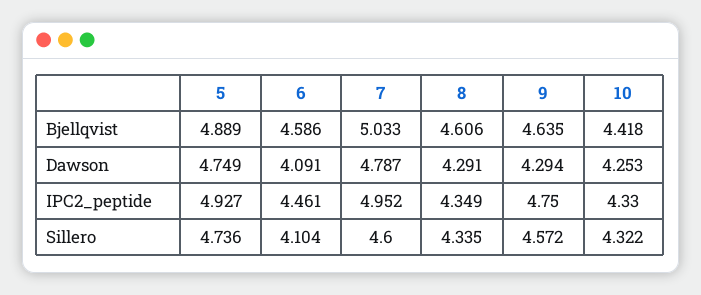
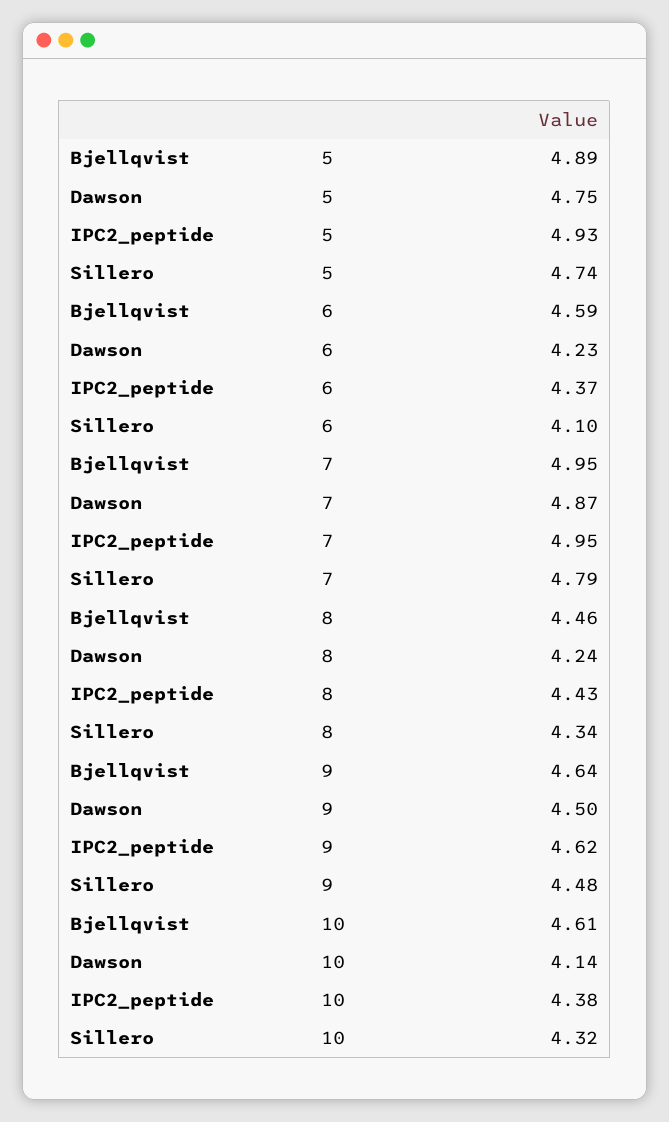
  {
    "5": {
      "Bjellqvist": 4.889,
      "Dawson": 4.749,
      "IPC2_peptide": 4.927,
      "Sillero": 4.736
    },
    "6": {
      "Bjellqvist": 4.586,
-     "Dawson": 4.091,
+     "Dawson": 4.23,
-     "IPC2_peptide": 4.461,
+     "IPC2_peptide": 4.37,
      "Sillero": 4.104
    },
    "7": {
-     "Bjellqvist": 5.033,
+     "Bjellqvist": 4.95,
-     "Dawson": 4.787,
+     "Dawson": 4.87,
      "IPC2_peptide": 4.952,
-     "Sillero": 4.6
+     "Sillero": 4.79
    },
    "8": {
-     "Bjellqvist": 4.606,
+     "Bjellqvist": 4.46,
-     "Dawson": 4.291,
+     "Dawson": 4.24,
-     "IPC2_peptide": 4.349,
+     "IPC2_peptide": 4.43,
      "Sillero": 4.335
    },
    "9": {
      "Bjellqvist": 4.635,
-     "Dawson": 4.294,
+     "Dawson": 4.5,
-     "IPC2_peptide": 4.75,
+     "IPC2_peptide": 4.62,
-     "Sillero": 4.572
+     "Sillero": 4.48
    },
    "10": {
-     "Bjellqvist": 4.418,
+     "Bjellqvist": 4.61,
-     "Dawson": 4.253,
+     "Dawson": 4.14,
-     "IPC2_peptide": 4.33,
+     "IPC2_peptide": 4.38,
      "Sillero": 4.322
    }
  }

